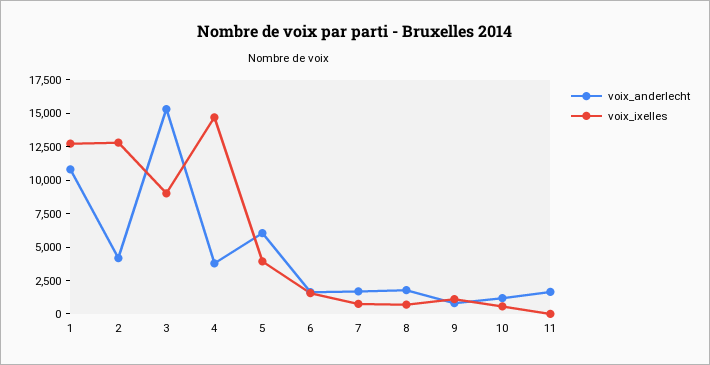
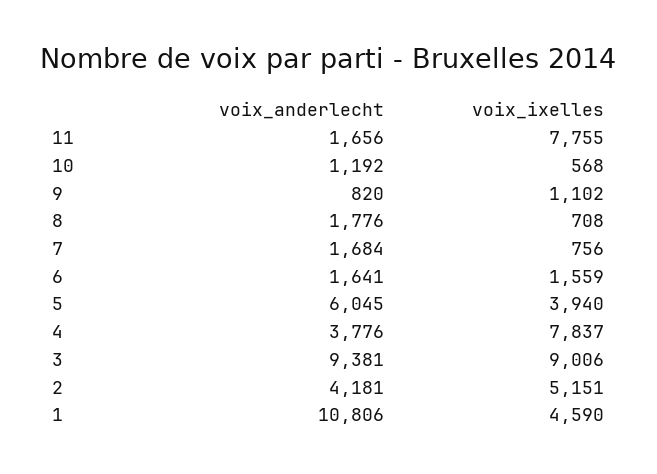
  {
    "voix_anderlecht": {
      "1": 10806,
      "2": 4181,
-     "3": 15000,
+     "3": 9381,
      "4": 3776,
      "5": 6045,
      "6": 1641,
      "7": 1684,
      "8": 1776,
      "9": 820,
      "10": 1192,
      "11": 1656
    },
    "voix_ixelles": {
-     "1": 12500,
+     "1": 4590,
-     "2": 12500,
+     "2": 5151,
      "3": 9006,
-     "4": 15000,
+     "4": 7837,
      "5": 3940,
      "6": 1559,
      "7": 756,
      "8": 708,
      "9": 1102,
      "10": 568,
-     "11": 0
+     "11": 7755
    }
  }

